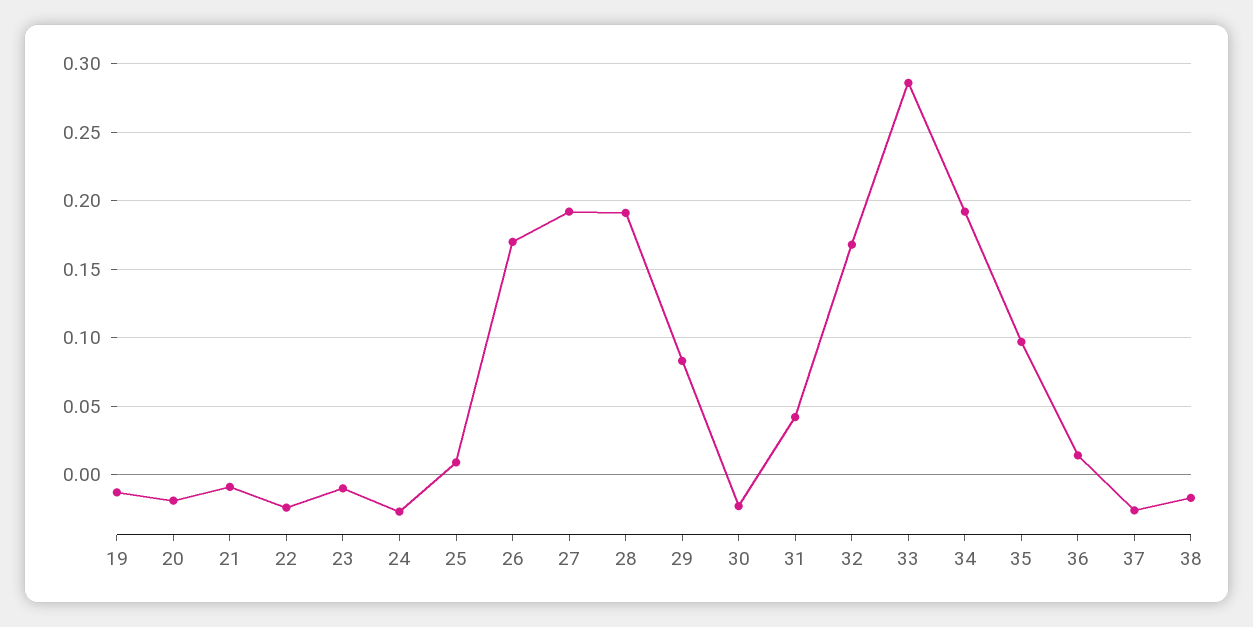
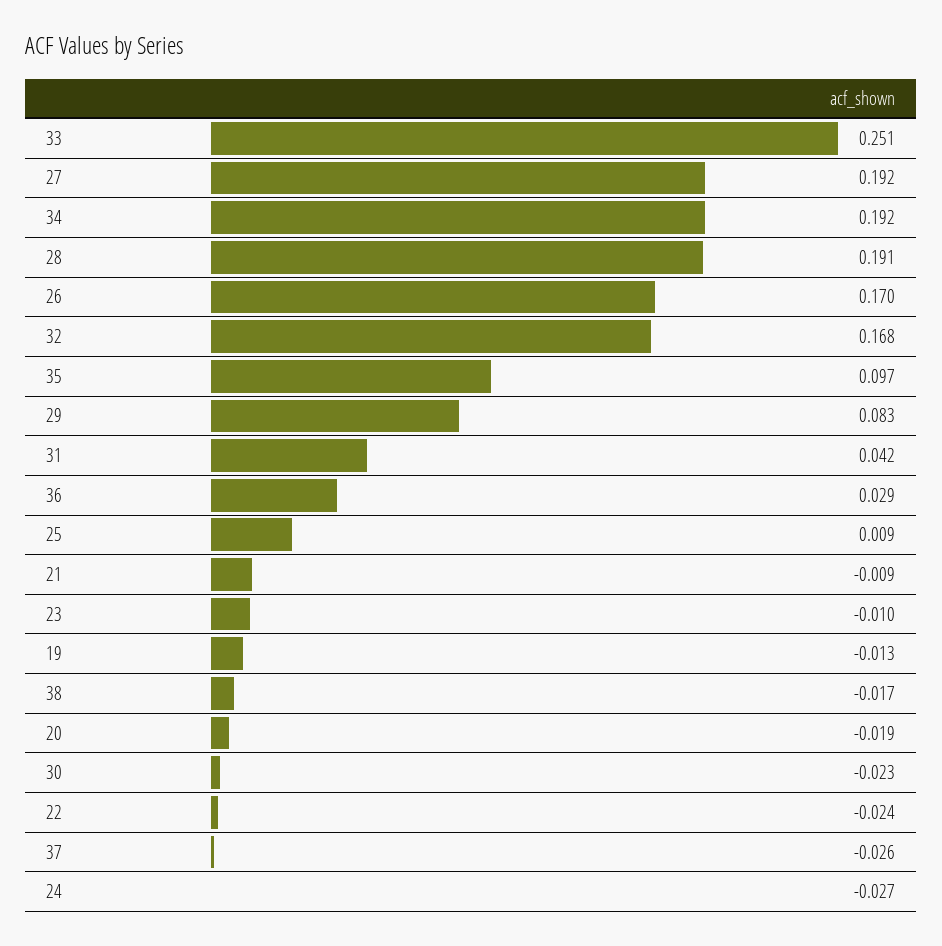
  {
    "19": -0.013,
    "20": -0.019,
    "21": -0.009,
    "22": -0.024,
    "23": -0.01,
    "24": -0.027,
    "25": 0.009,
    "26": 0.17,
    "27": 0.192,
    "28": 0.191,
    "29": 0.083,
    "30": -0.023,
    "31": 0.042,
    "32": 0.168,
-   "33": 0.285,
+   "33": 0.251,
    "34": 0.192,
    "35": 0.097,
-   "36": 0.015,
+   "36": 0.029,
    "37": -0.026,
    "38": -0.017
  }

